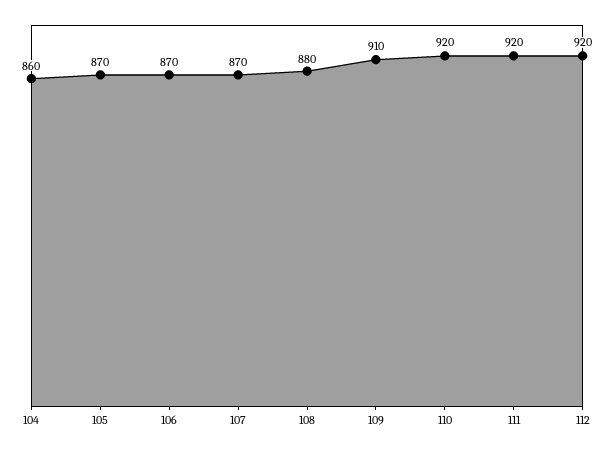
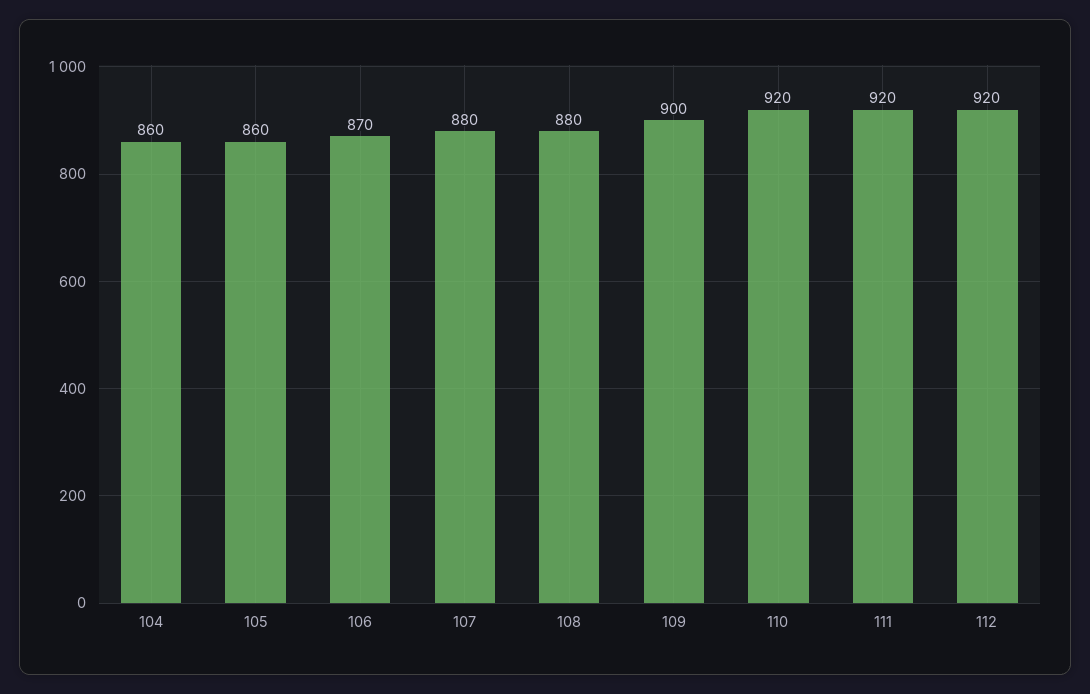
  {
    "104": 860,
-   "105": 870,
+   "105": 860,
    "106": 870,
-   "107": 870,
+   "107": 880,
    "108": 880,
-   "109": 910,
+   "109": 900,
    "110": 920,
    "111": 920,
    "112": 920
  }

